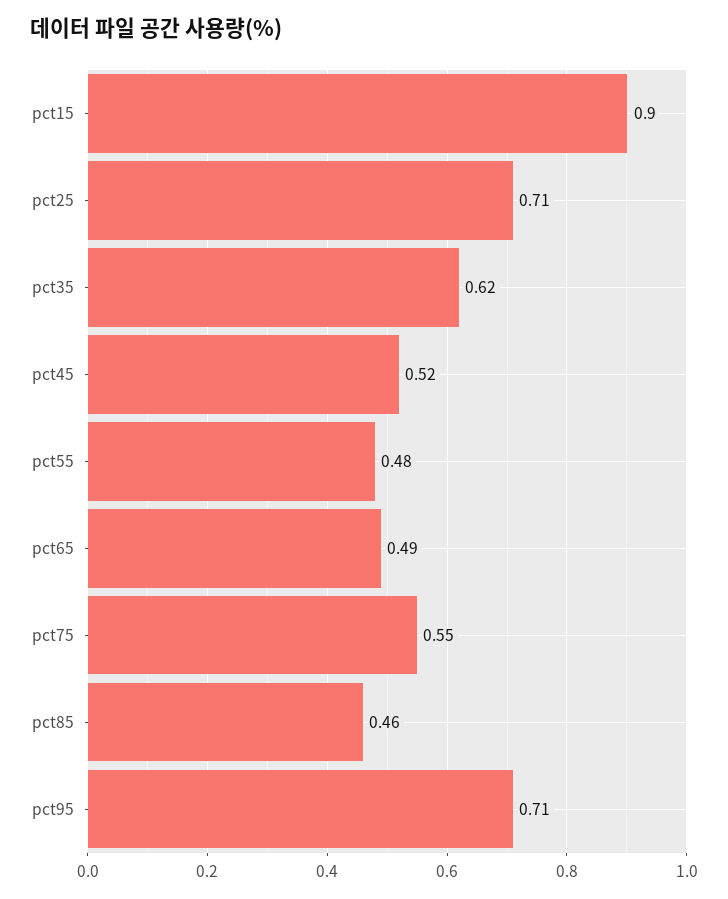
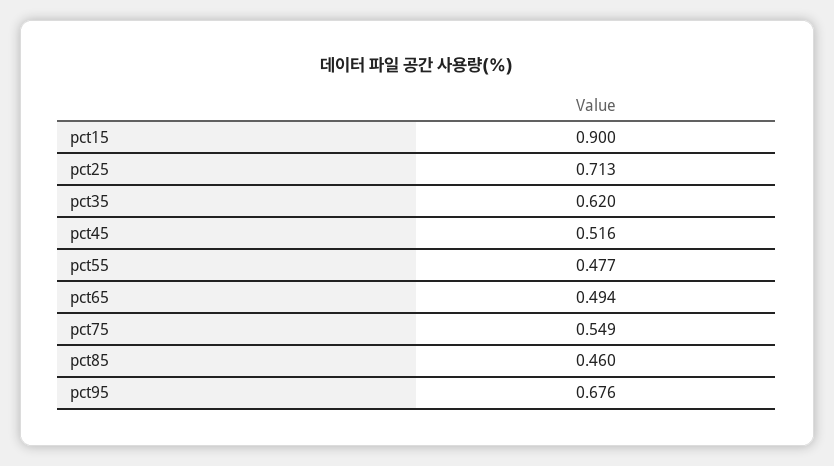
  {
    "pct15": 0.9,
    "pct25": 0.713,
    "pct35": 0.62,
    "pct45": 0.516,
    "pct55": 0.477,
    "pct65": 0.494,
    "pct75": 0.549,
    "pct85": 0.46,
-   "pct95": 0.71
+   "pct95": 0.676
  }

